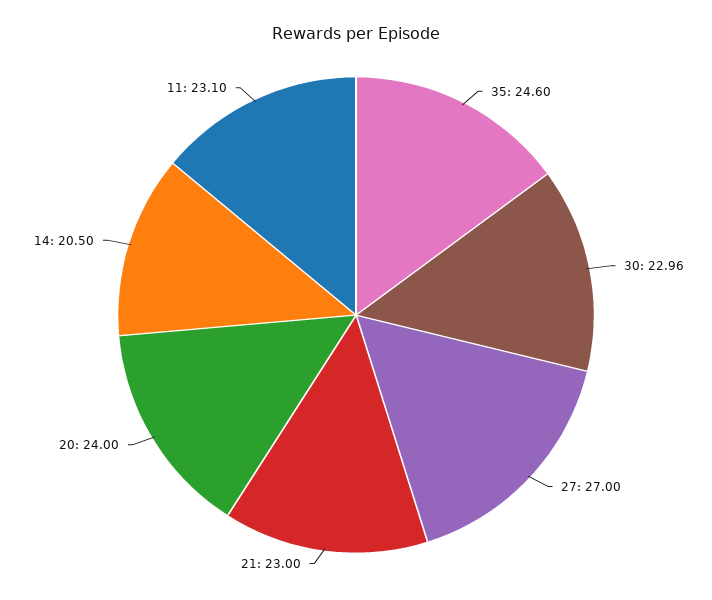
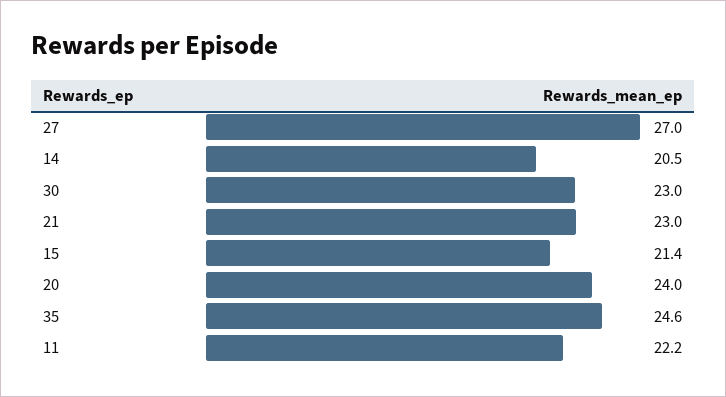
  {
    "35": 24.6,
    "30": 22.96,
    "27": 27,
    "21": 23,
    "20": 24,
    "14": 20.5,
-   "11": 23.1
+   "11": 22.2,
+   "15": 21.4
  }

